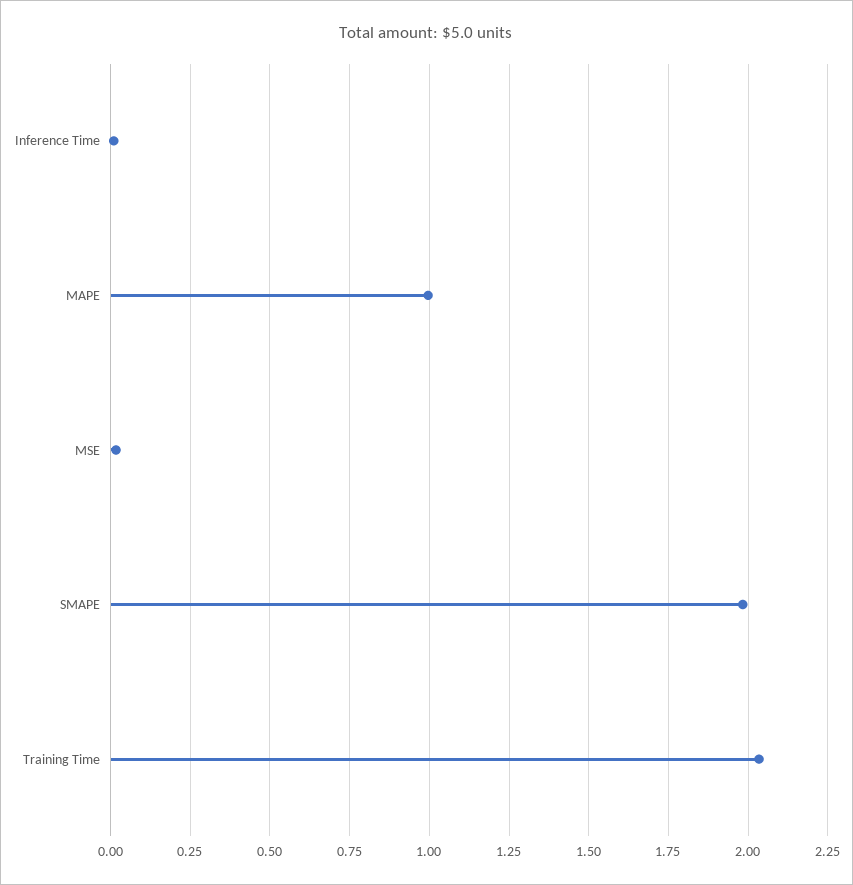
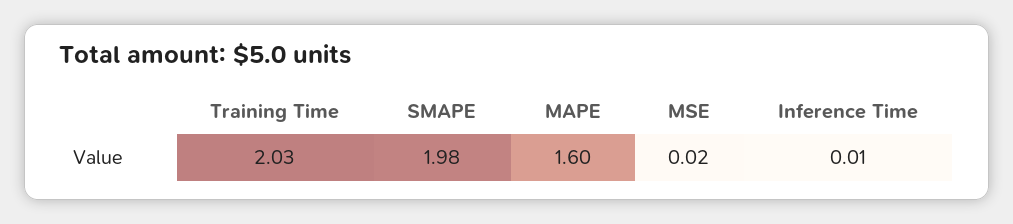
  {
    "Inference Time": 0.01,
-   "MAPE": 1,
+   "MAPE": 1.6,
    "MSE": 0.02,
    "SMAPE": 1.98,
    "Training Time": 2.03
  }

